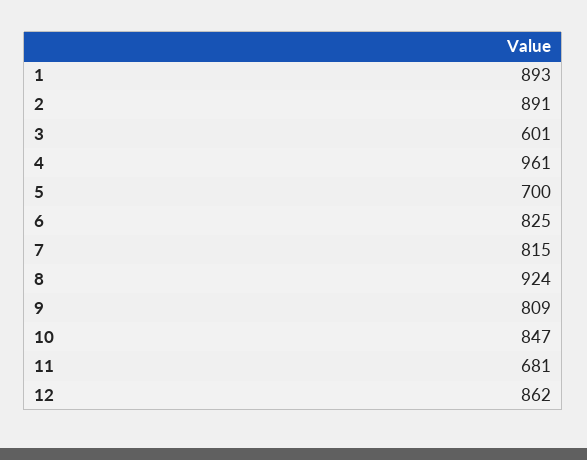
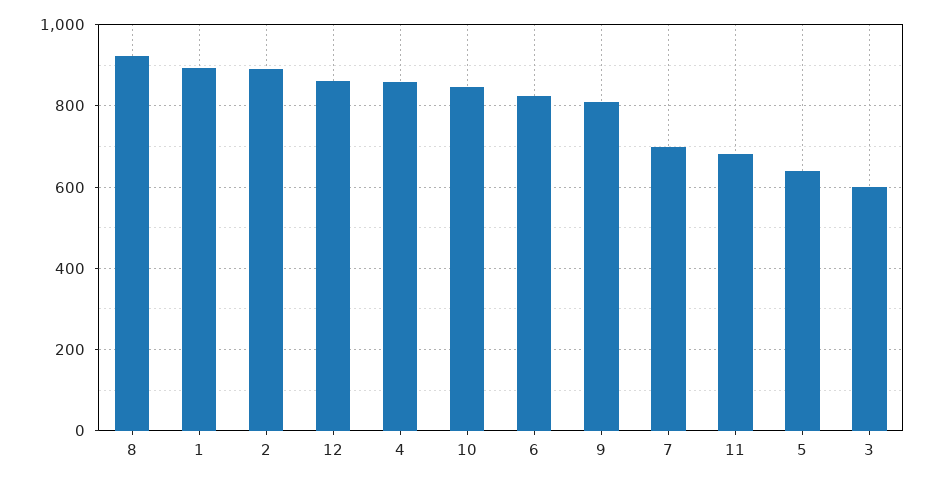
  {
    "1": 893,
    "2": 891,
    "3": 601,
-   "4": 961,
+   "4": 860,
-   "5": 700,
+   "5": 640,
    "6": 825,
-   "7": 815,
+   "7": 700,
    "8": 924,
    "9": 809,
    "10": 847,
    "11": 681,
    "12": 862
  }

